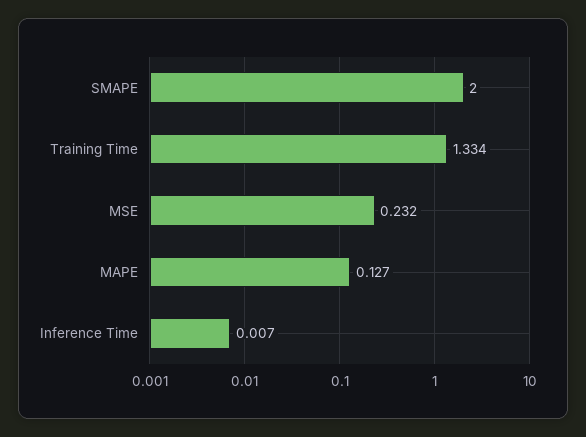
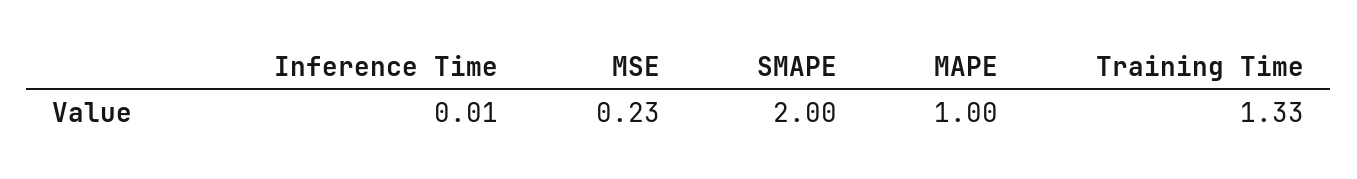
  {
    "SMAPE": 2,
    "Training Time": 1.334,
    "MSE": 0.232,
-   "MAPE": 0.127,
+   "MAPE": 1,
    "Inference Time": 0.007
  }

